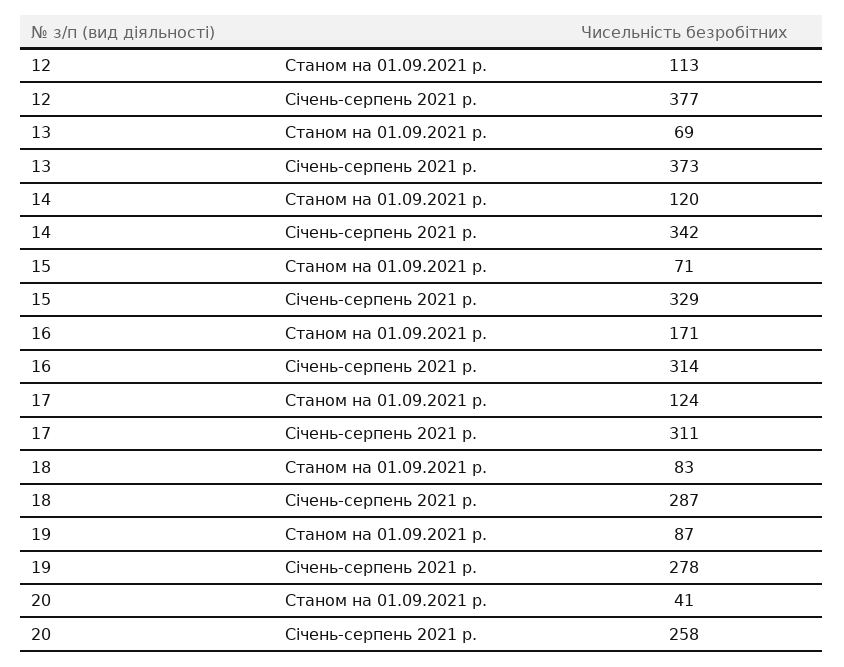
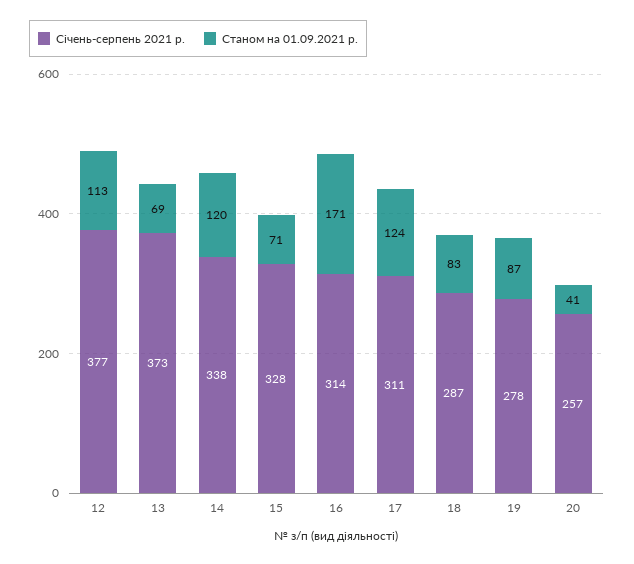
  {
    "Станом на 01.09.2021 р.": {
      "12": 113,
      "13": 69,
      "14": 120,
      "15": 71,
      "16": 171,
      "17": 124,
      "18": 83,
      "19": 87,
      "20": 41
    },
    "Січень-серпень 2021 р.": {
      "12": 377,
      "13": 373,
-     "14": 342,
+     "14": 338,
-     "15": 329,
+     "15": 328,
      "16": 314,
      "17": 311,
      "18": 287,
      "19": 278,
-     "20": 258
+     "20": 257
    }
  }

